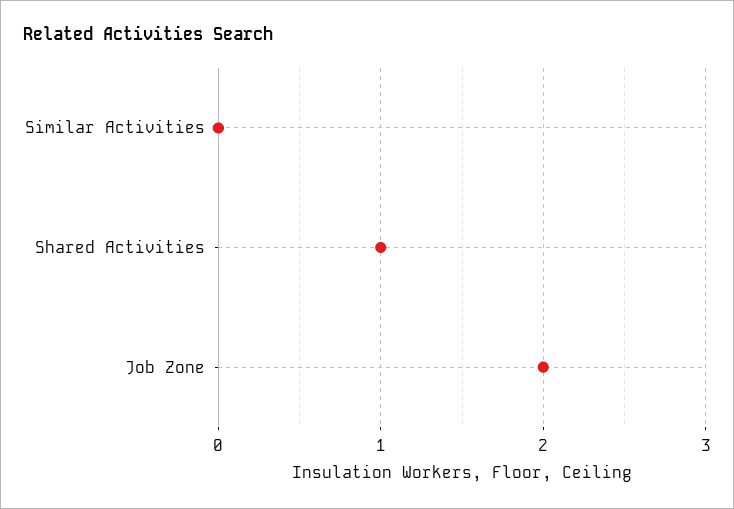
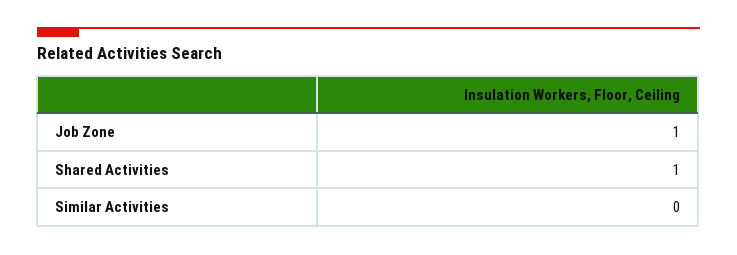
  {
    "Similar Activities": 0,
    "Shared Activities": 1,
-   "Job Zone": 2
+   "Job Zone": 1
  }

